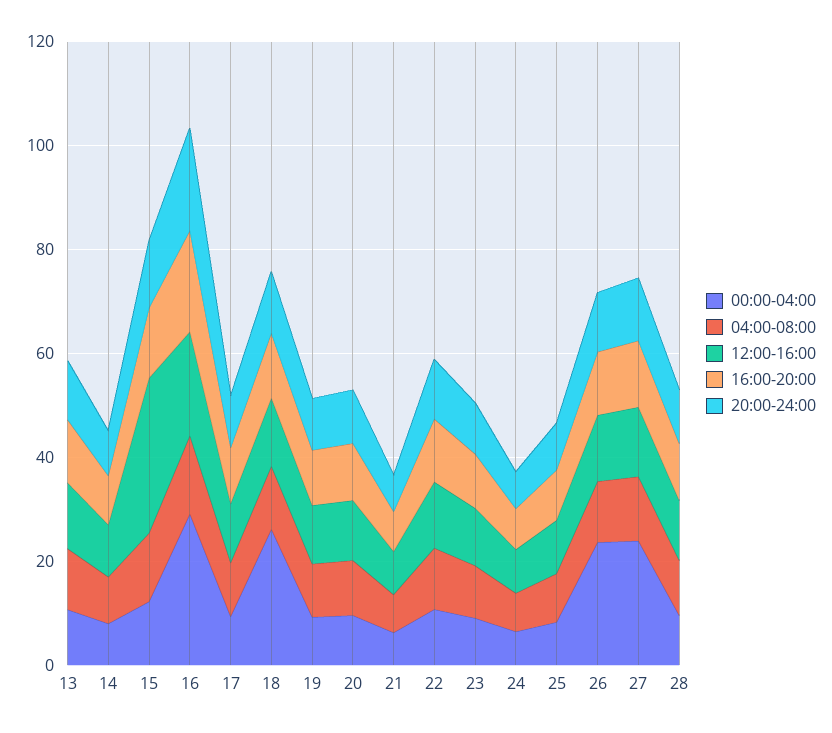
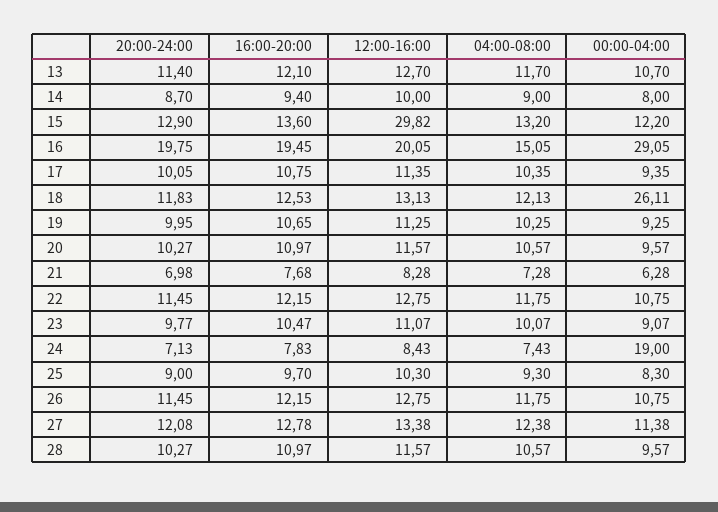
  {
    "00:00-04:00": {
      "13": 10.7,
      "14": 8,
      "15": 12.2,
      "16": 29.05,
      "17": 9.35,
      "18": 26.11,
      "19": 9.25,
      "20": 9.57,
      "21": 6.28,
      "22": 10.75,
      "23": 9.07,
-     "24": 5,
+     "24": 19,
      "25": 8.3,
-     "26": 25,
+     "26": 10.75,
-     "27": 25,
+     "27": 11.38,
      "28": 9.57
    },
    "04:00-08:00": {
      "13": 11.7,
      "14": 9,
      "15": 13.2,
      "16": 15.05,
      "17": 10.35,
      "18": 12.13,
      "19": 10.25,
      "20": 10.57,
      "21": 7.28,
      "22": 11.75,
      "23": 10.07,
      "24": 7.43,
      "25": 9.3,
      "26": 11.75,
      "27": 12.38,
      "28": 10.57
    },
    "12:00-16:00": {
      "13": 12.7,
      "14": 10,
      "15": 29.82,
      "16": 20.05,
      "17": 11.35,
      "18": 13.13,
      "19": 11.25,
      "20": 11.57,
      "21": 8.28,
      "22": 12.75,
      "23": 11.07,
      "24": 8.43,
      "25": 10.3,
      "26": 12.75,
      "27": 13.38,
      "28": 11.57
    },
    "16:00-20:00": {
      "13": 12.1,
      "14": 9.4,
      "15": 13.6,
      "16": 19.45,
      "17": 10.75,
      "18": 12.53,
      "19": 10.65,
      "20": 10.97,
      "21": 7.68,
      "22": 12.15,
      "23": 10.47,
      "24": 7.83,
      "25": 9.7,
      "26": 12.15,
      "27": 12.78,
      "28": 10.97
    },
    "20:00-24:00": {
      "13": 11.4,
      "14": 8.7,
      "15": 12.9,
      "16": 19.75,
      "17": 10.05,
      "18": 11.83,
      "19": 9.95,
      "20": 10.27,
      "21": 6.98,
      "22": 11.45,
      "23": 9.77,
      "24": 7.13,
      "25": 9,
      "26": 11.45,
      "27": 12.08,
      "28": 10.27
    }
  }

